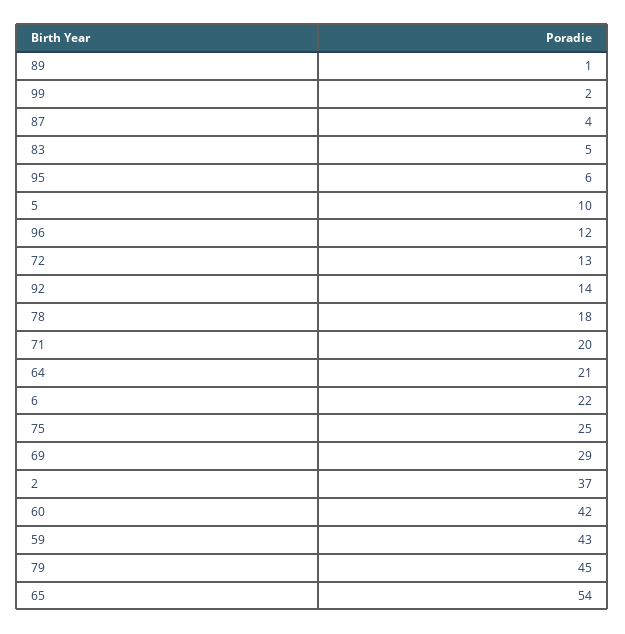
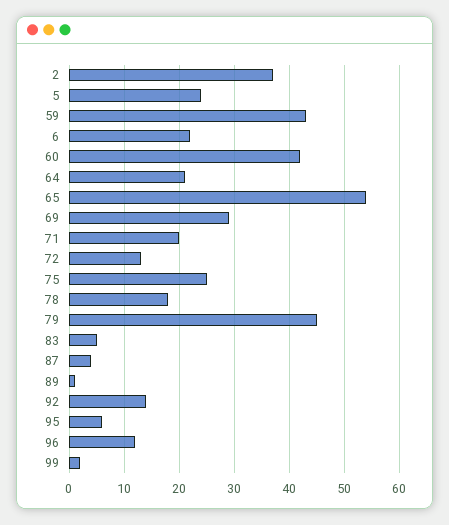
  {
    "89": 1,
    "99": 2,
    "87": 4,
    "83": 5,
    "95": 6,
-   "5": 10,
+   "5": 25,
    "96": 12,
    "72": 13,
    "92": 14,
    "78": 18,
    "71": 20,
    "64": 21,
    "6": 22,
    "75": 25,
    "69": 29,
    "2": 37,
    "60": 42,
    "59": 43,
    "79": 45,
    "65": 54
  }

